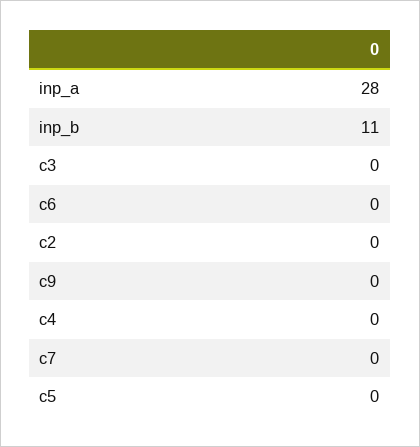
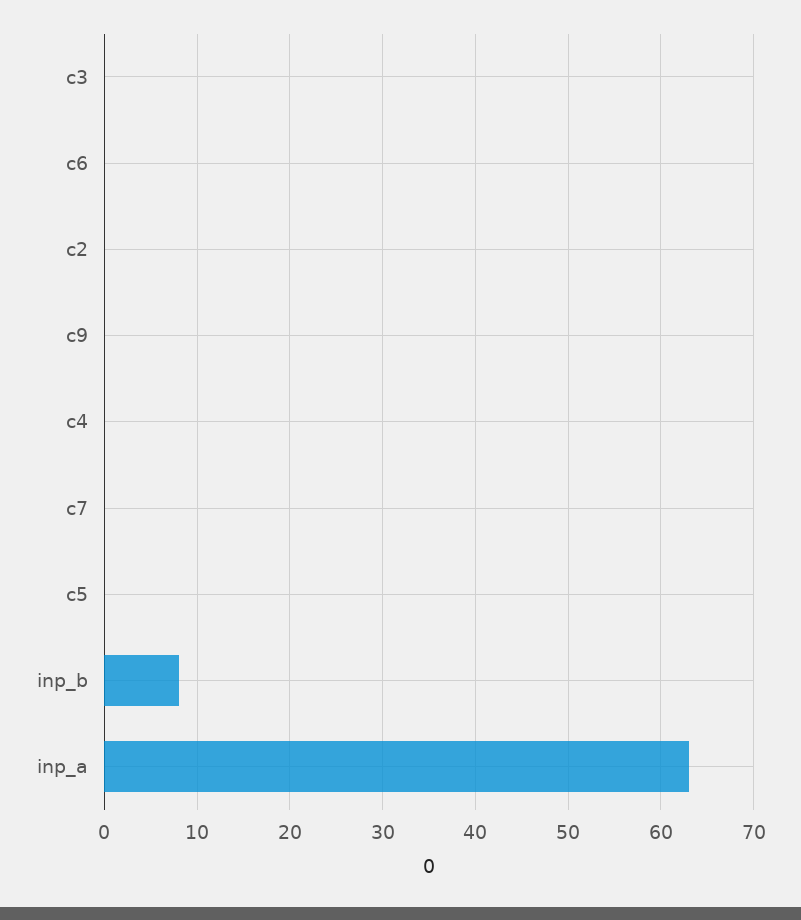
  {
-   "inp_a": 28,
+   "inp_a": 63,
-   "inp_b": 11,
+   "inp_b": 8,
    "c3": 0,
    "c6": 0,
    "c2": 0,
    "c9": 0,
    "c4": 0,
    "c7": 0,
    "c5": 0
  }

